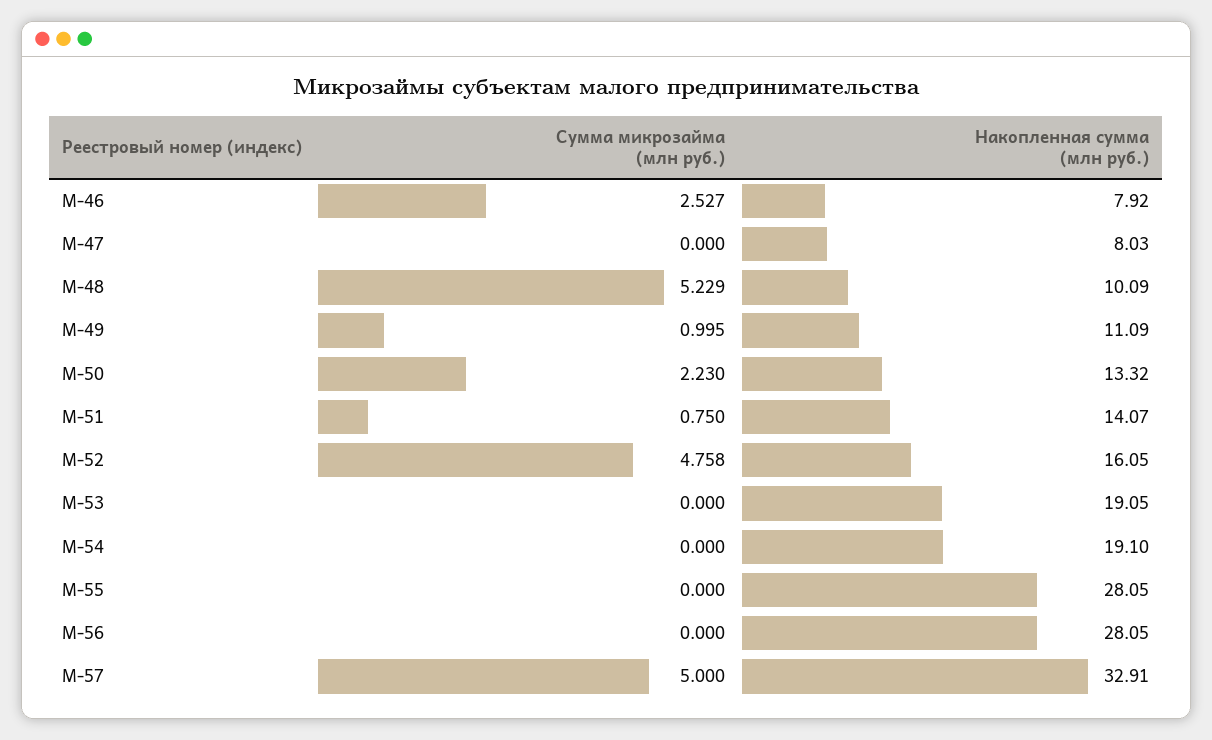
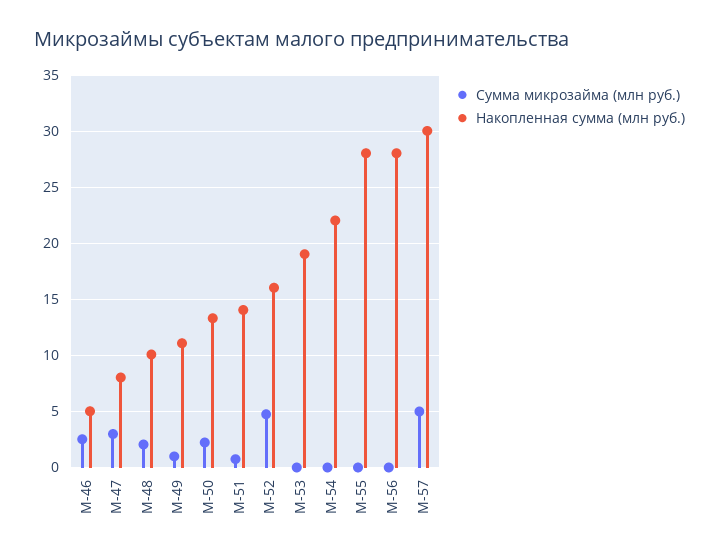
  {
    "Сумма микрозайма (млн руб.)": {
      "М-46": 2.527,
-     "М-47": 0,
+     "М-47": 3,
-     "М-48": 5.229,
+     "М-48": 2,
      "М-49": 0.995,
      "М-50": 2.23,
      "М-51": 0.75,
      "М-52": 4.758,
      "М-53": 0,
      "М-54": 0,
      "М-55": 0,
      "М-56": 0,
      "М-57": 5
    },
    "Накопленная сумма (млн руб.)": {
-     "М-46": 7.92,
+     "М-46": 5,
      "М-47": 8.03,
      "М-48": 10.09,
      "М-49": 11.09,
      "М-50": 13.32,
      "М-51": 14.07,
      "М-52": 16.05,
      "М-53": 19.05,
-     "М-54": 19.1,
+     "М-54": 22,
      "М-55": 28.05,
      "М-56": 28.05,
-     "М-57": 32.91
+     "М-57": 30
    }
  }

